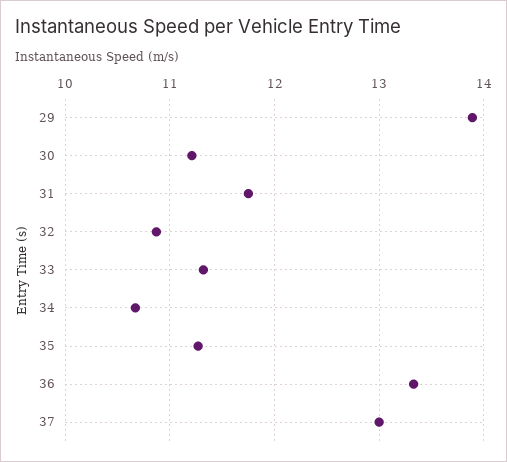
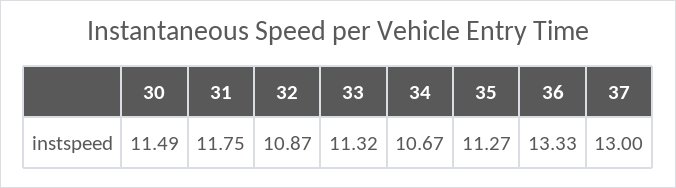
  {
-   "29": 13.9,
-   "30": 11.2,
+   "30": 11.49,
    "31": 11.75,
    "32": 10.87,
    "33": 11.32,
    "34": 10.67,
    "35": 11.27,
    "36": 13.33,
    "37": 13
  }

